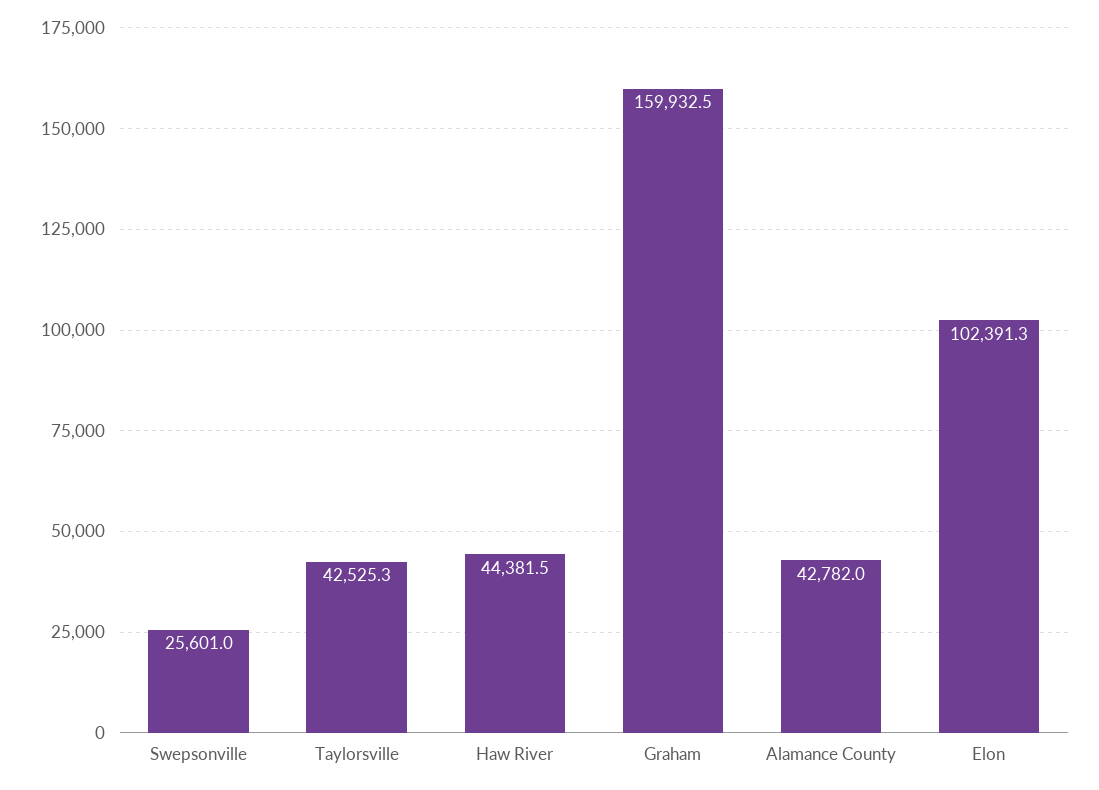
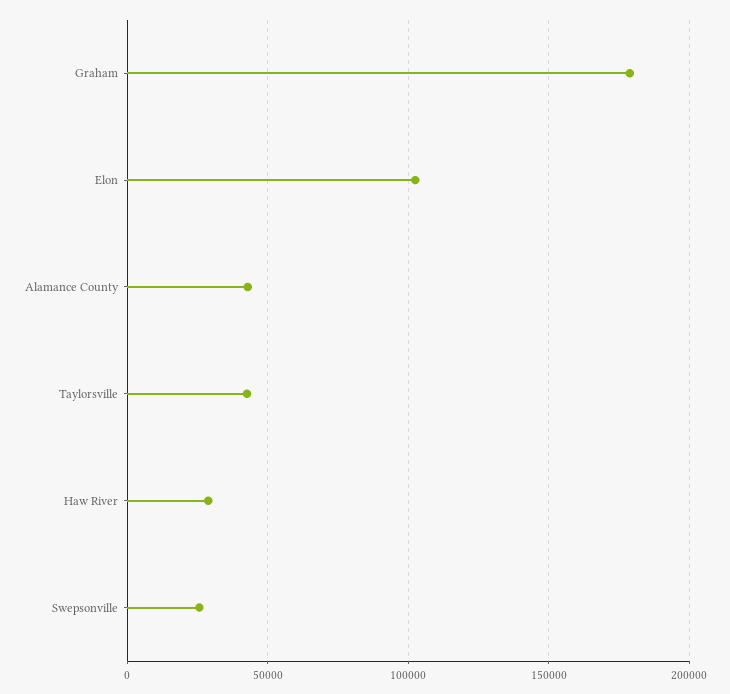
  {
    "Swepsonville": 25601,
    "Taylorsville": 42525.3,
-   "Haw River": 44381.5,
+   "Haw River": 30000,
-   "Graham": 159932.5,
+   "Graham": 180000,
    "Alamance County": 42782,
    "Elon": 102391.3
  }

